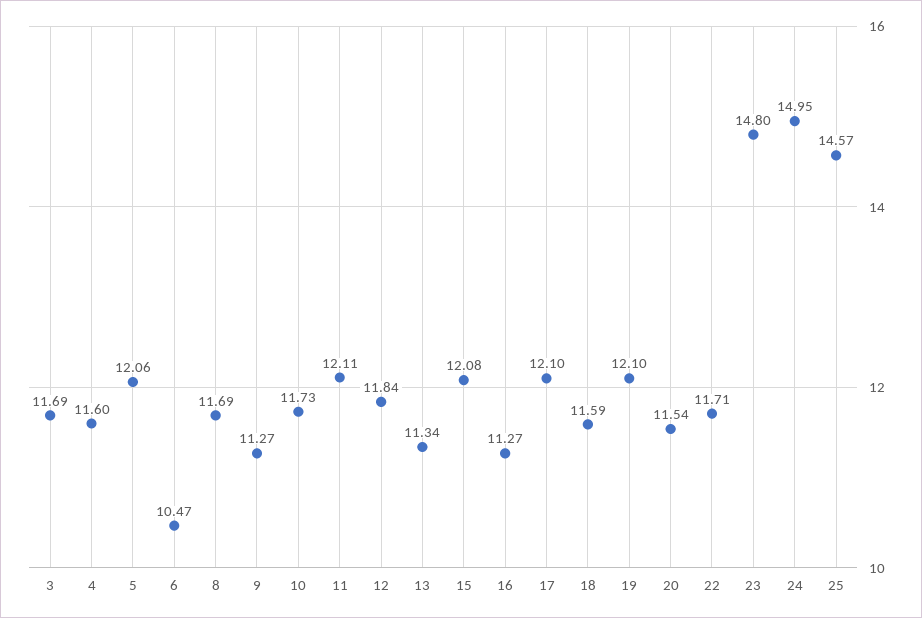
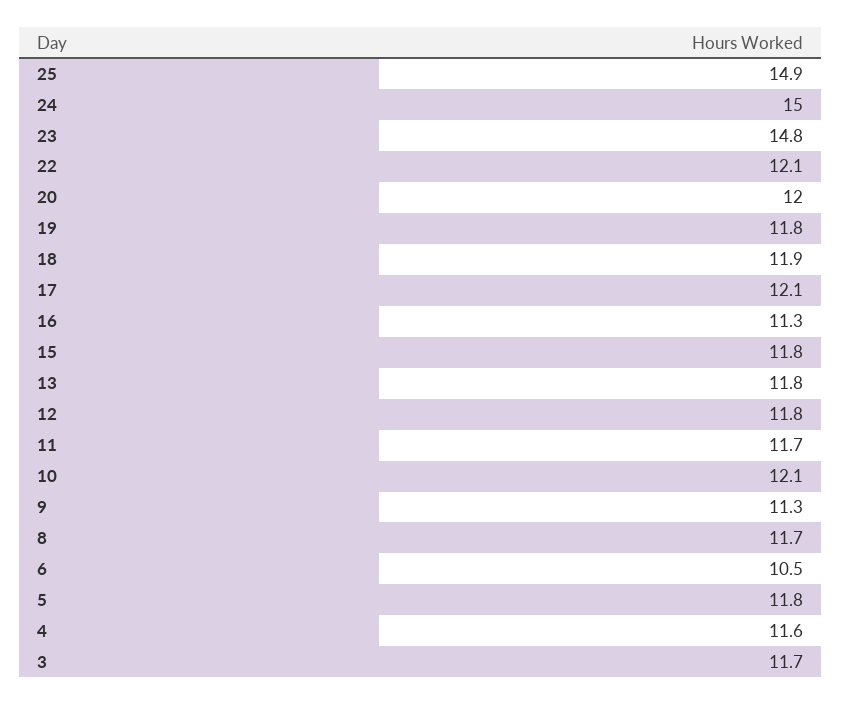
  {
    "3": 11.69,
    "4": 11.6,
-   "5": 12.06,
+   "5": 11.8,
    "6": 10.47,
    "8": 11.69,
    "9": 11.27,
-   "10": 11.73,
+   "10": 12.1,
-   "11": 12.11,
+   "11": 11.7,
    "12": 11.84,
-   "13": 11.34,
+   "13": 11.8,
-   "15": 12.08,
+   "15": 11.8,
    "16": 11.27,
    "17": 12.1,
-   "18": 11.59,
+   "18": 11.9,
-   "19": 12.1,
+   "19": 11.8,
-   "20": 11.54,
+   "20": 12,
-   "22": 11.71,
+   "22": 12.1,
    "23": 14.8,
    "24": 14.95,
-   "25": 14.57
+   "25": 14.9
  }

